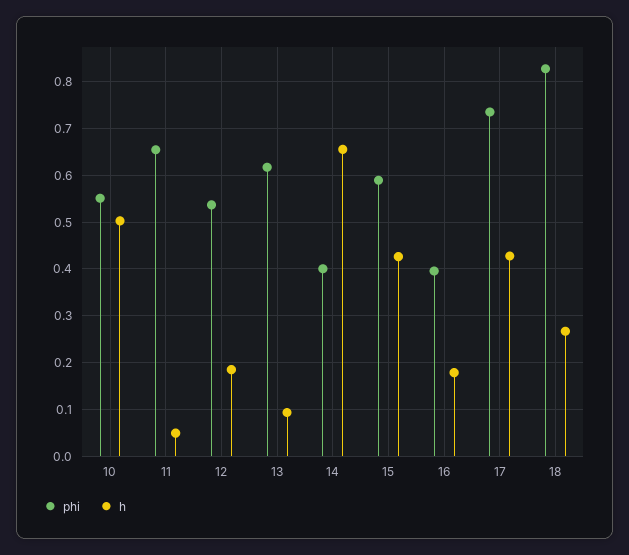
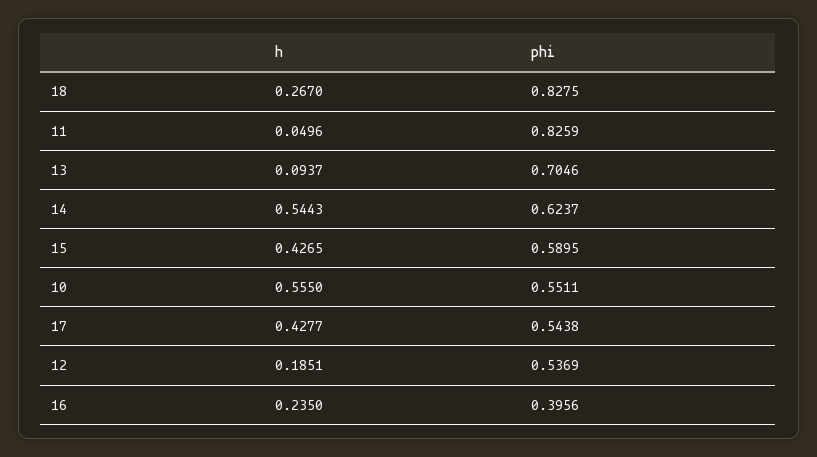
  {
    "phi": {
      "10": 0.5511,
-     "11": 0.66,
+     "11": 0.8259,
      "12": 0.5369,
-     "13": 0.62,
+     "13": 0.7046,
-     "14": 0.4,
+     "14": 0.6237,
      "15": 0.5895,
      "16": 0.3956,
-     "17": 0.74,
+     "17": 0.5438,
      "18": 0.8275
    },
    "h": {
-     "10": 0.5,
+     "10": 0.555,
      "11": 0.0496,
      "12": 0.1851,
      "13": 0.0937,
-     "14": 0.66,
+     "14": 0.5443,
      "15": 0.4265,
-     "16": 0.18,
+     "16": 0.235,
      "17": 0.4277,
      "18": 0.267
    }
  }

